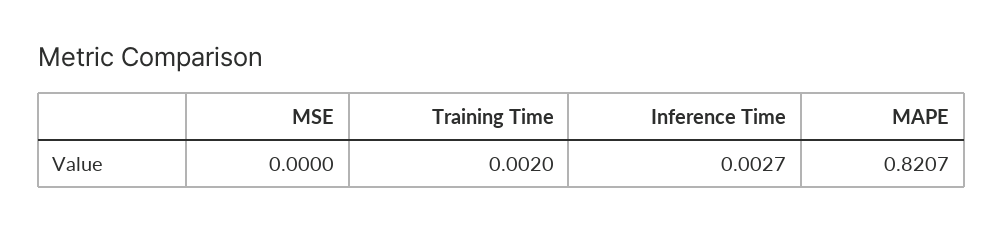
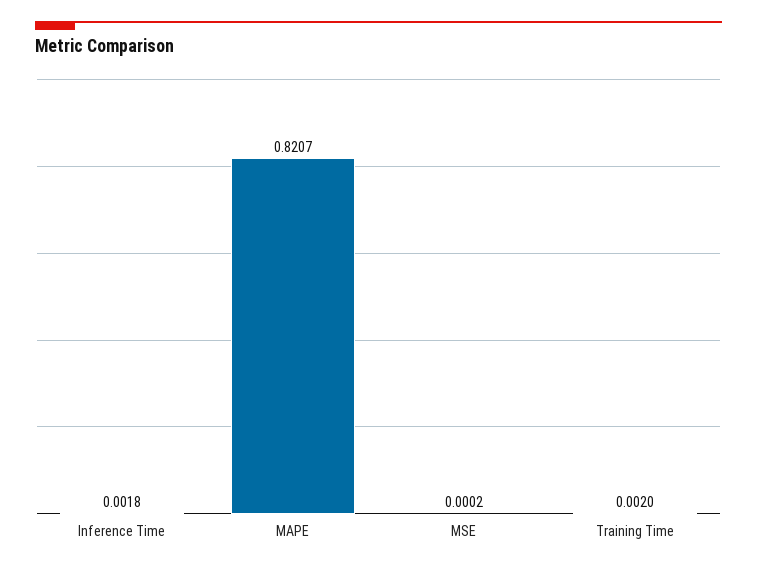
  {
-   "MSE": 0,
+   "MSE": 0.0002,
    "Training Time": 0.002,
-   "Inference Time": 0.0027,
+   "Inference Time": 0.0018,
    "MAPE": 0.8207
  }

